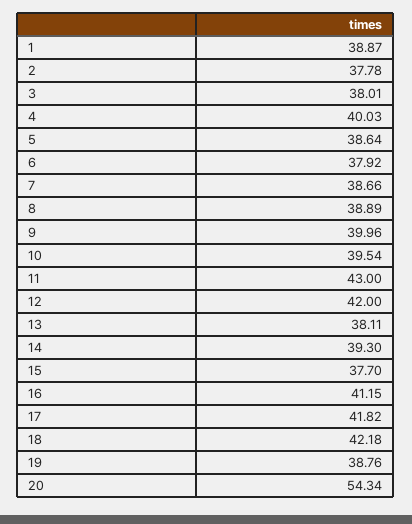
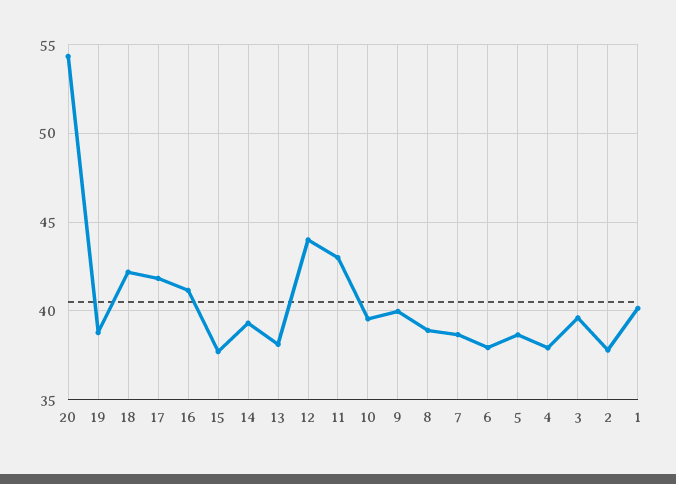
  {
-   "1": 38.87,
+   "1": 40,
    "2": 37.78,
-   "3": 38.01,
+   "3": 39.5,
-   "4": 40.03,
+   "4": 38,
    "5": 38.64,
    "6": 37.92,
    "7": 38.66,
    "8": 38.89,
    "9": 39.96,
    "10": 39.54,
    "11": 43,
-   "12": 42,
+   "12": 44,
    "13": 38.11,
    "14": 39.3,
    "15": 37.7,
    "16": 41.15,
    "17": 41.82,
    "18": 42.18,
    "19": 38.76,
    "20": 54.34
  }

